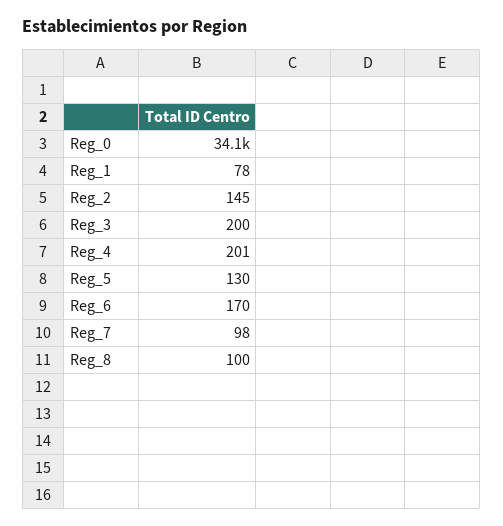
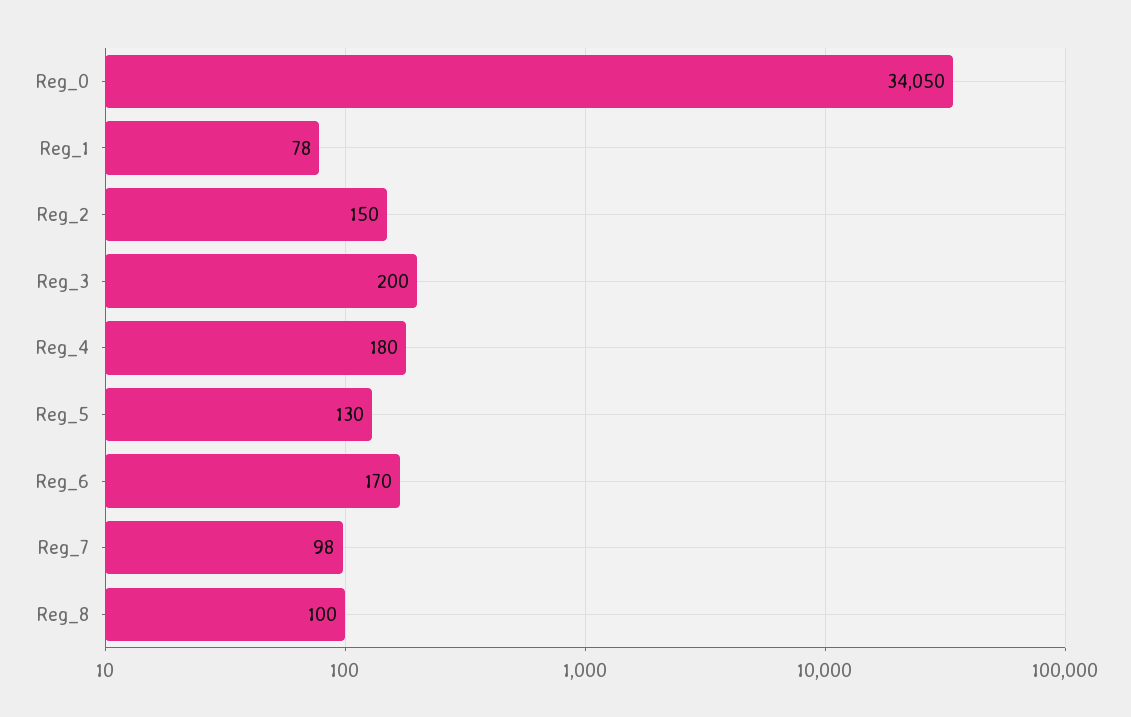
  {
    "Reg_0": 34050,
    "Reg_1": 78,
-   "Reg_2": 145,
+   "Reg_2": 150,
    "Reg_3": 200,
-   "Reg_4": 201,
+   "Reg_4": 180,
    "Reg_5": 130,
    "Reg_6": 170,
    "Reg_7": 98,
    "Reg_8": 100
  }

